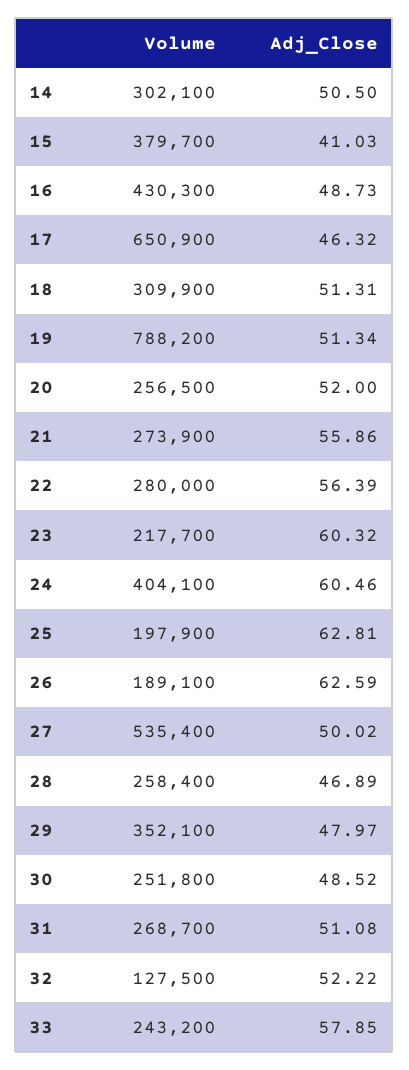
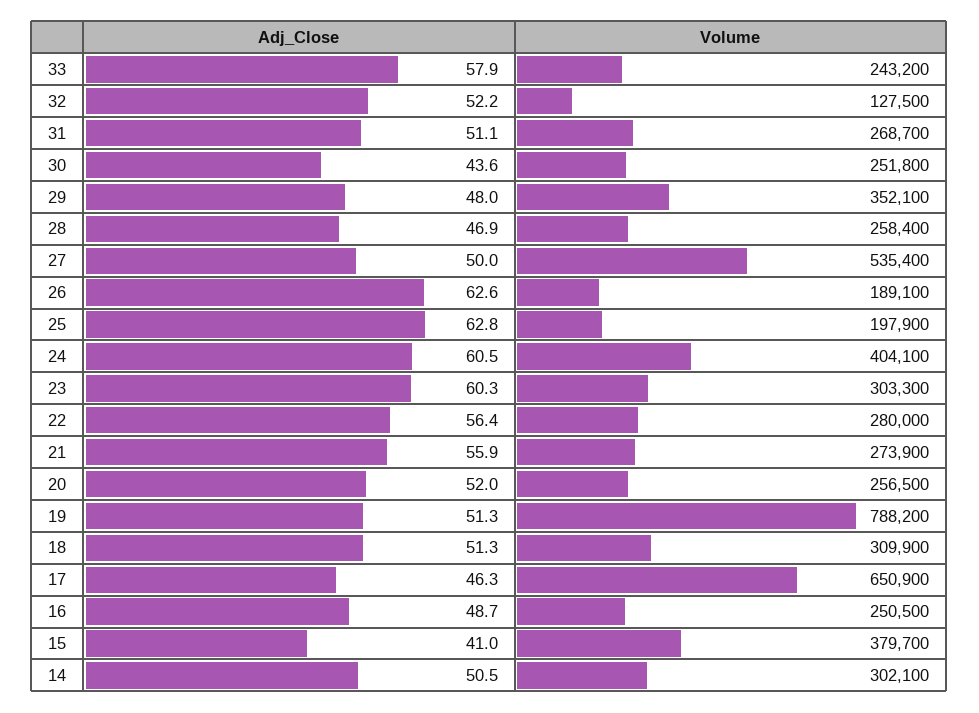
  {
    "Volume": {
      "14": 302100,
      "15": 379700,
-     "16": 430300,
+     "16": 250500,
      "17": 650900,
      "18": 309900,
      "19": 788200,
      "20": 256500,
      "21": 273900,
      "22": 280000,
-     "23": 217700,
+     "23": 303300,
      "24": 404100,
      "25": 197900,
      "26": 189100,
      "27": 535400,
      "28": 258400,
      "29": 352100,
      "30": 251800,
      "31": 268700,
      "32": 127500,
      "33": 243200
    },
    "Adj_Close": {
      "14": 50.5,
      "15": 41.03,
      "16": 48.73,
      "17": 46.32,
      "18": 51.31,
      "19": 51.34,
      "20": 52,
      "21": 55.86,
      "22": 56.39,
      "23": 60.32,
      "24": 60.46,
      "25": 62.81,
      "26": 62.59,
      "27": 50.02,
      "28": 46.89,
      "29": 47.97,
-     "30": 48.52,
+     "30": 43.6,
      "31": 51.08,
      "32": 52.22,
      "33": 57.85
    }
  }

